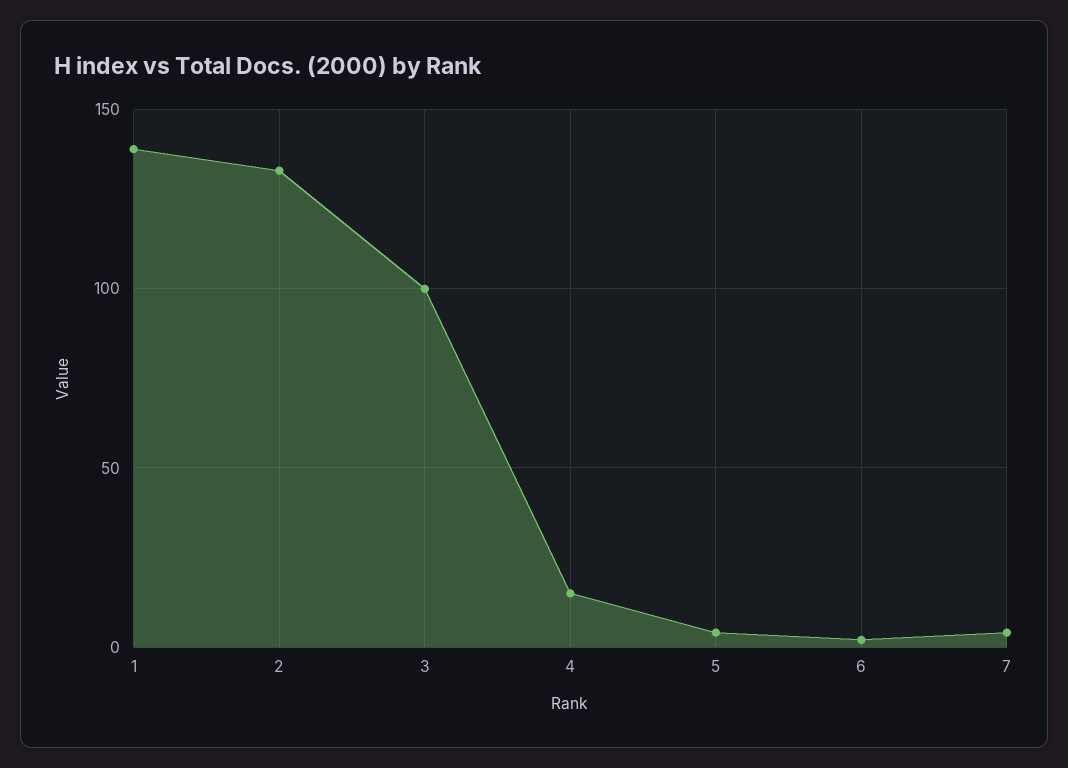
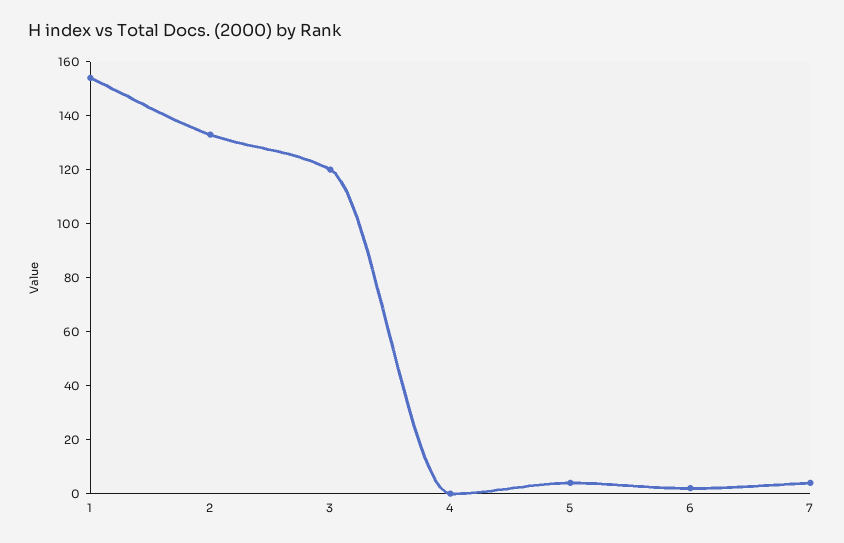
  {
-   "1": 140,
+   "1": 155,
    "2": 135,
-   "3": 100,
+   "3": 120,
-   "4": 15,
+   "4": 0,
    "5": 5,
    "6": 0,
    "7": 5
  }

